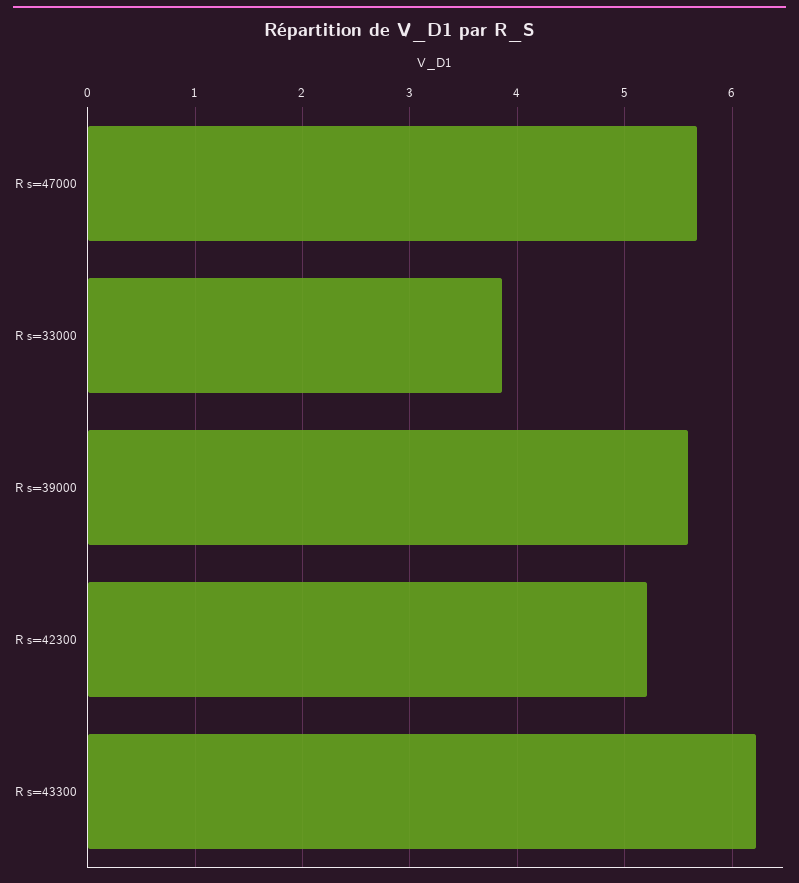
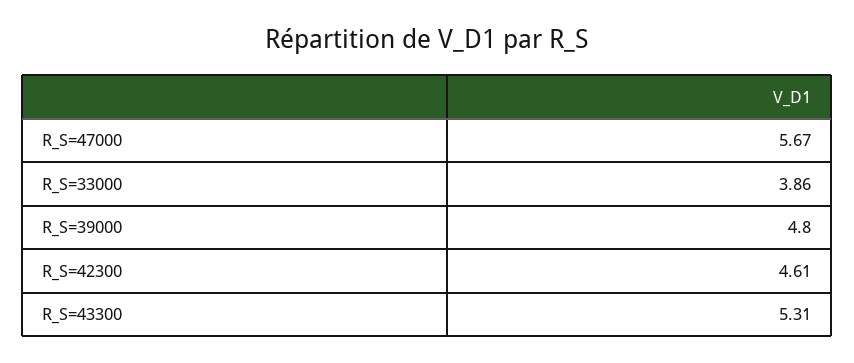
  {
    "R s=47000": 5.67,
    "R s=33000": 3.86,
-   "R s=39000": 5.6,
+   "R s=39000": 4.8,
-   "R s=42300": 5.2,
+   "R s=42300": 4.61,
-   "R s=43300": 6.2
+   "R s=43300": 5.31
  }

